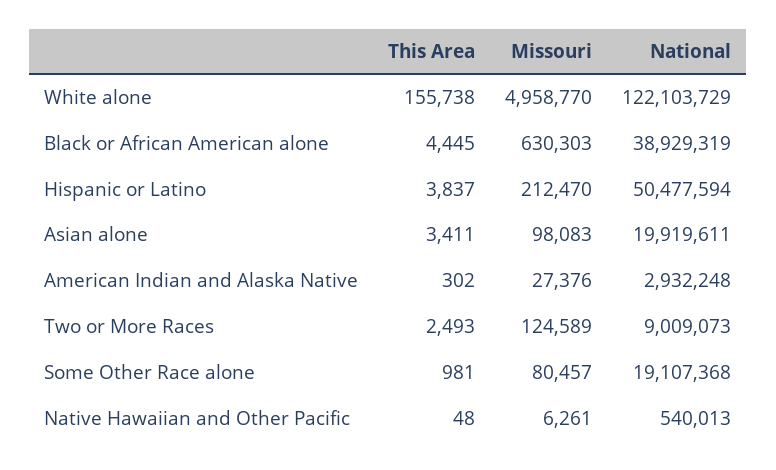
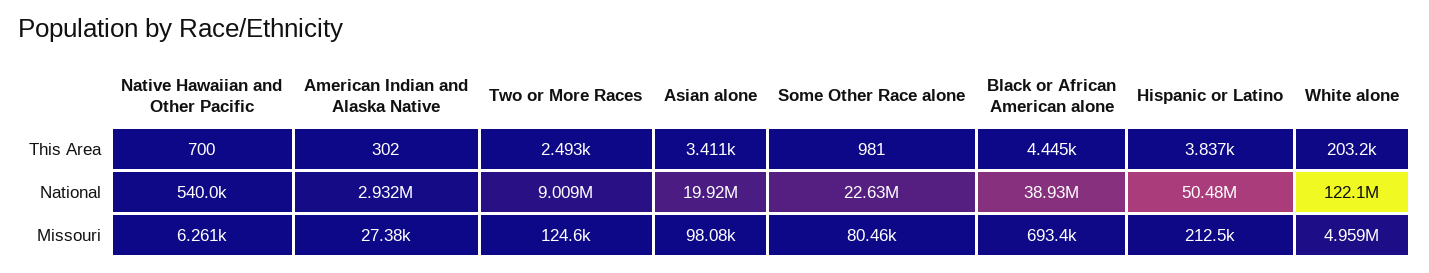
  {
    "This Area": {
-     "White alone": 155738,
+     "White alone": 203200,
      "Black or African American alone": 4445,
      "Hispanic or Latino": 3837,
      "Asian alone": 3411,
      "American Indian and Alaska Native": 302,
      "Two or More Races": 2493,
      "Some Other Race alone": 981,
-     "Native Hawaiian and Other Pacific": 48
+     "Native Hawaiian and Other Pacific": 700
    },
    "Missouri": {
      "White alone": 4958770,
-     "Black or African American alone": 630303,
+     "Black or African American alone": 693400,
      "Hispanic or Latino": 212470,
      "Asian alone": 98083,
      "American Indian and Alaska Native": 27376,
      "Two or More Races": 124589,
      "Some Other Race alone": 80457,
      "Native Hawaiian and Other Pacific": 6261
    },
    "National": {
      "White alone": 122103729,
      "Black or African American alone": 38929319,
      "Hispanic or Latino": 50477594,
      "Asian alone": 19919611,
      "American Indian and Alaska Native": 2932248,
      "Two or More Races": 9009073,
-     "Some Other Race alone": 19107368,
+     "Some Other Race alone": 22630000,
      "Native Hawaiian and Other Pacific": 540013
    }
  }

